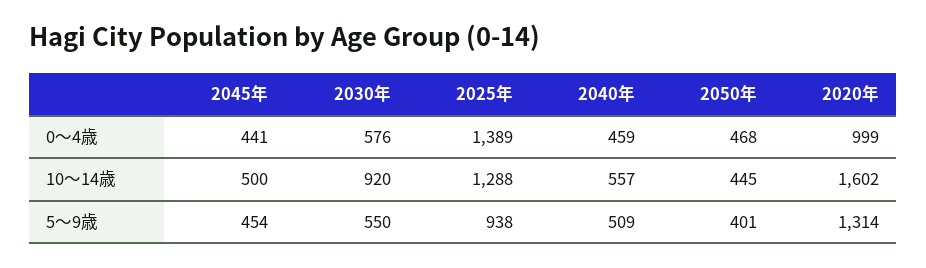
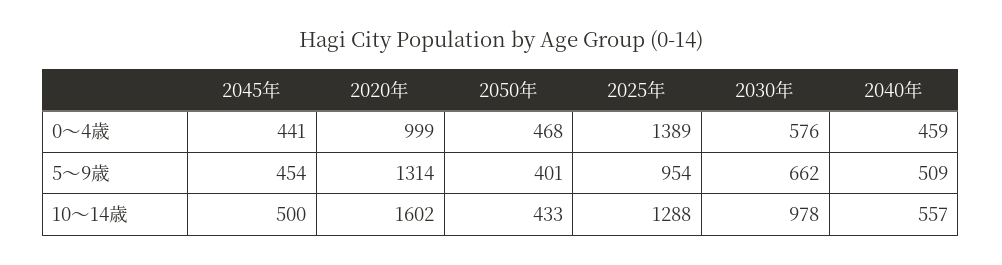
  {
    "2045年": {
      "0～4歳": 441,
      "10～14歳": 500,
      "5～9歳": 454
    },
    "2030年": {
      "0～4歳": 576,
-     "10～14歳": 920,
+     "10～14歳": 978,
-     "5～9歳": 550
+     "5～9歳": 662
    },
    "2025年": {
      "0～4歳": 1389,
      "10～14歳": 1288,
-     "5～9歳": 938
+     "5～9歳": 954
    },
    "2040年": {
      "0～4歳": 459,
      "10～14歳": 557,
      "5～9歳": 509
    },
    "2050年": {
      "0～4歳": 468,
-     "10～14歳": 445,
+     "10～14歳": 433,
      "5～9歳": 401
    },
    "2020年": {
      "0～4歳": 999,
      "10～14歳": 1602,
      "5～9歳": 1314
    }
  }

